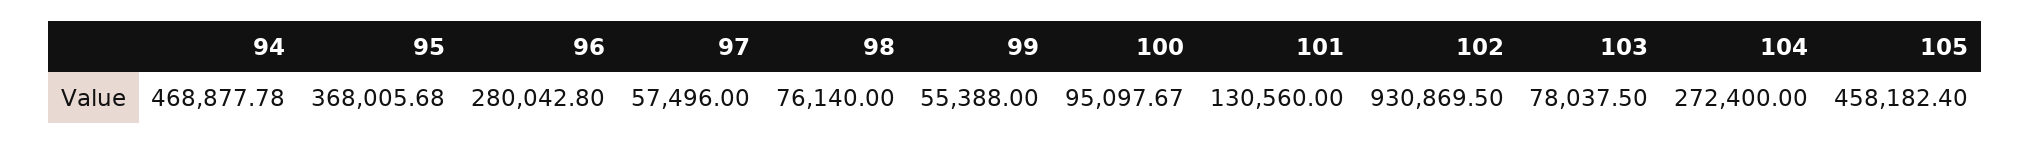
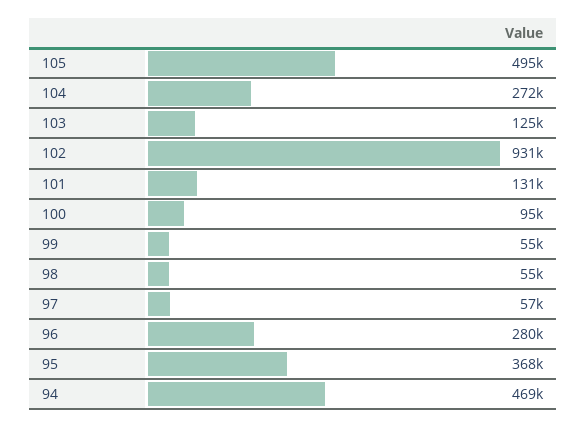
  {
    "94": 468877.78,
    "95": 368005.68,
    "96": 280042.8,
    "97": 57496,
-   "98": 76140,
+   "98": 55000,
    "99": 55388,
    "100": 95097.67,
    "101": 130560,
    "102": 930869.5,
-   "103": 78037.5,
+   "103": 125000,
    "104": 272400,
-   "105": 458182.4
+   "105": 495000
  }

